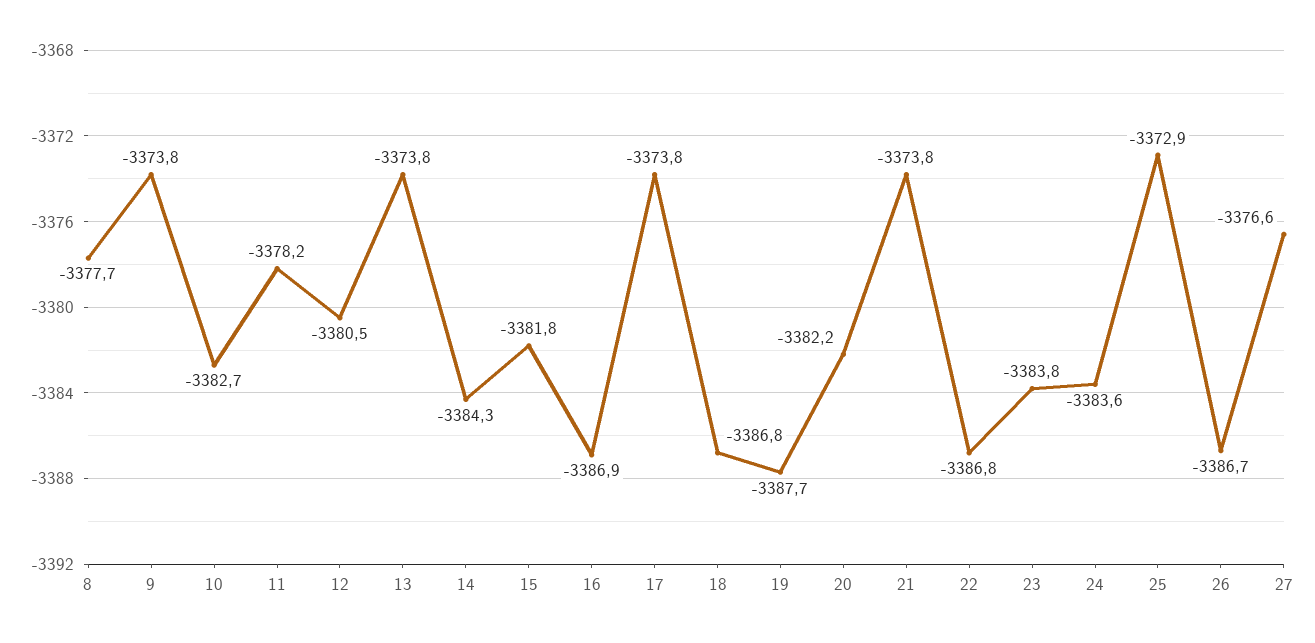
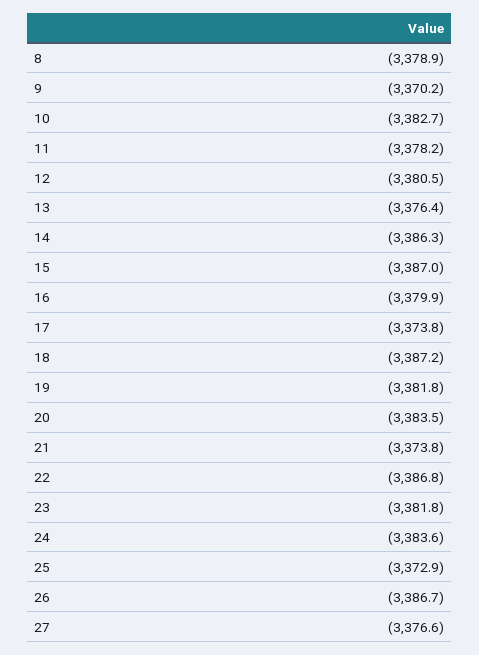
  {
-   "8": -3377.7,
+   "8": -3378.9,
-   "9": -3373.8,
+   "9": -3370.2,
    "10": -3382.7,
    "11": -3378.2,
    "12": -3380.5,
-   "13": -3373.8,
+   "13": -3376.4,
-   "14": -3384.3,
+   "14": -3386.3,
-   "15": -3381.8,
+   "15": -3387,
-   "16": -3386.9,
+   "16": -3379.9,
    "17": -3373.8,
-   "18": -3386.8,
+   "18": -3387.2,
-   "19": -3387.7,
+   "19": -3381.8,
-   "20": -3382.2,
+   "20": -3383.5,
    "21": -3373.8,
    "22": -3386.8,
-   "23": -3383.8,
+   "23": -3381.8,
    "24": -3383.6,
    "25": -3372.9,
    "26": -3386.7,
    "27": -3376.6
  }

